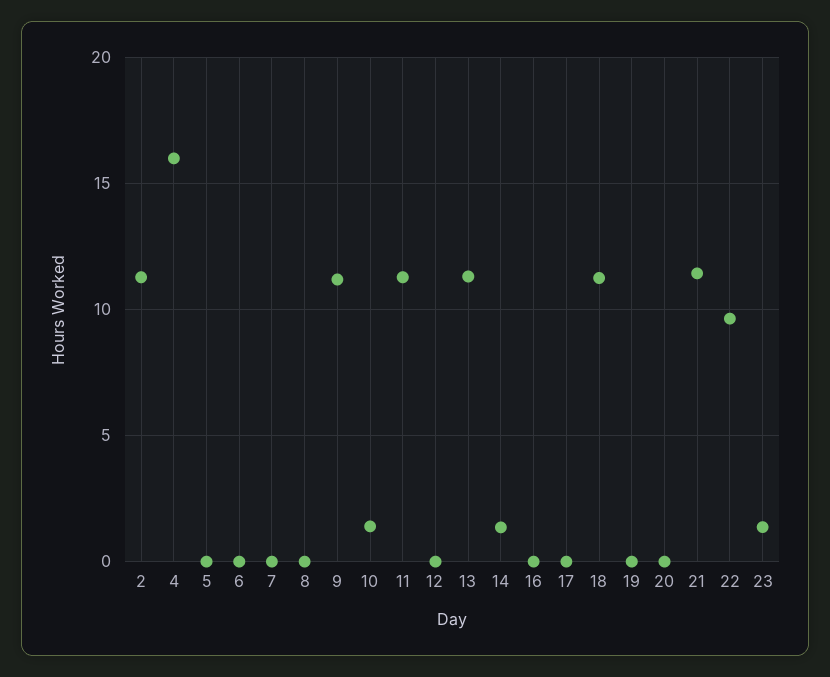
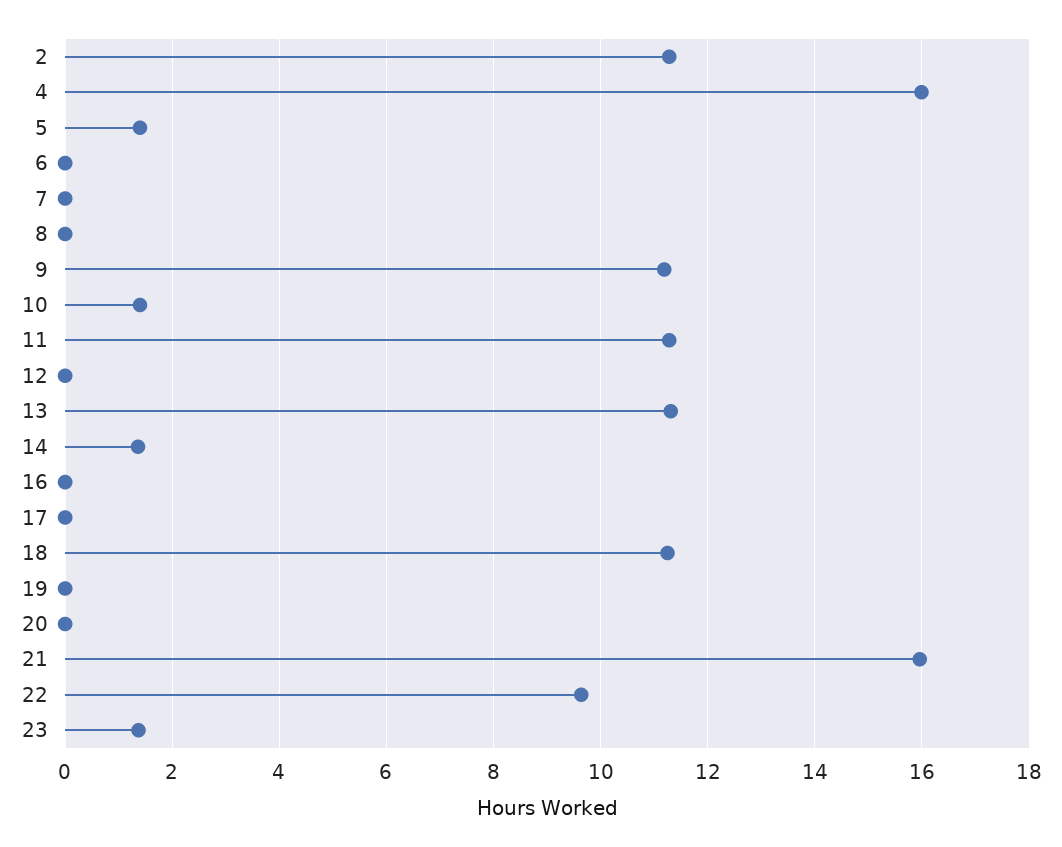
  {
    "2": 11.2,
    "4": 16,
-   "5": 0,
+   "5": 1.4,
    "6": 0,
    "7": 0,
    "8": 0,
    "9": 11.2,
    "10": 1.4,
    "11": 11.2,
    "12": 0,
    "13": 11.4,
    "14": 1.4,
    "16": 0,
    "17": 0,
    "18": 11.2,
    "19": 0,
    "20": 0,
-   "21": 11.5,
+   "21": 16,
    "22": 9.6,
    "23": 1.4
  }

